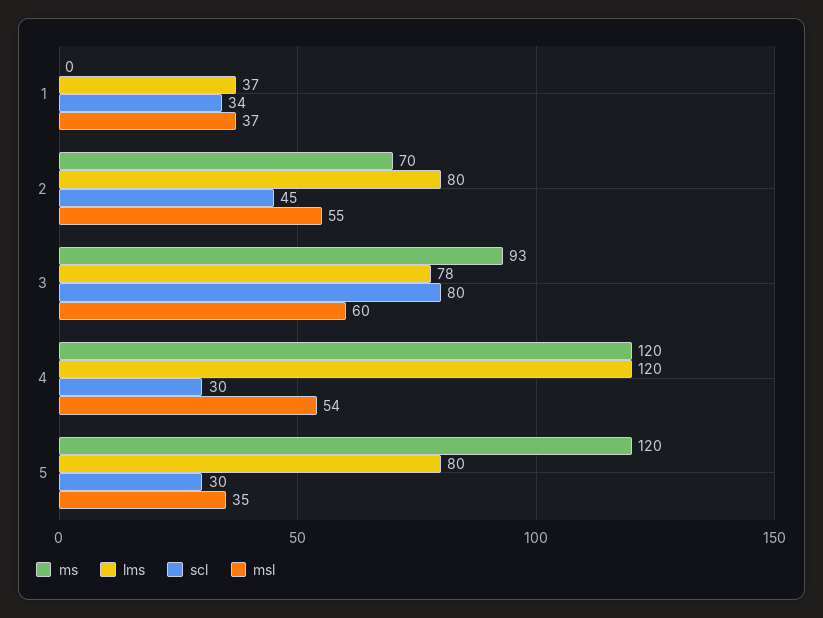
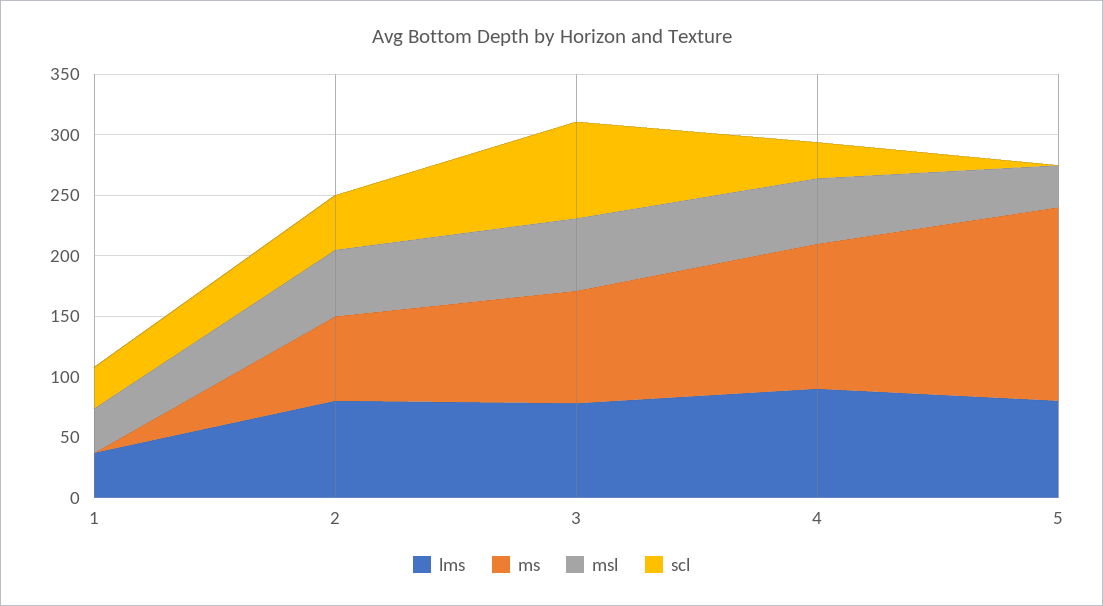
  {
    "ms": {
      "1": 0,
      "2": 70,
      "3": 93,
      "4": 120,
-     "5": 120
+     "5": 160
    },
    "lms": {
      "1": 37,
      "2": 80,
      "3": 78,
-     "4": 120,
+     "4": 90,
      "5": 80
    },
    "scl": {
      "1": 34,
      "2": 45,
      "3": 80,
      "4": 30,
-     "5": 30
+     "5": 0
    },
    "msl": {
      "1": 37,
      "2": 55,
      "3": 60,
      "4": 54,
      "5": 35
    }
  }

